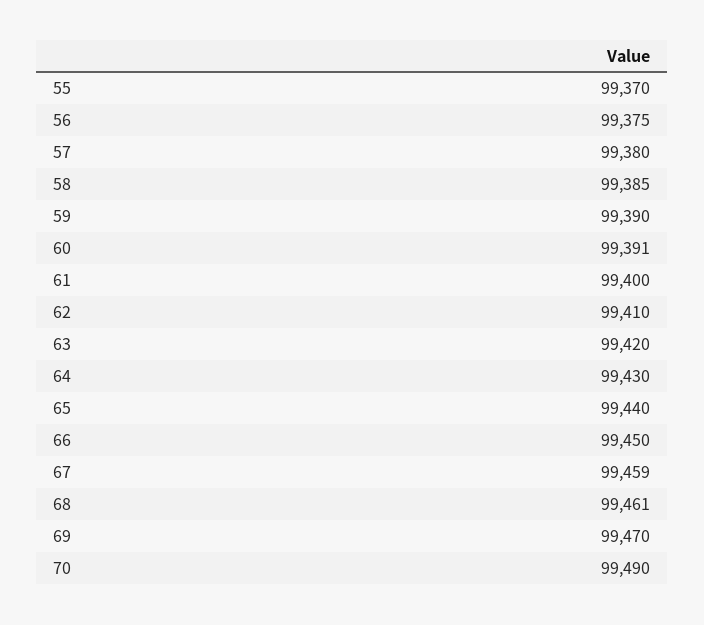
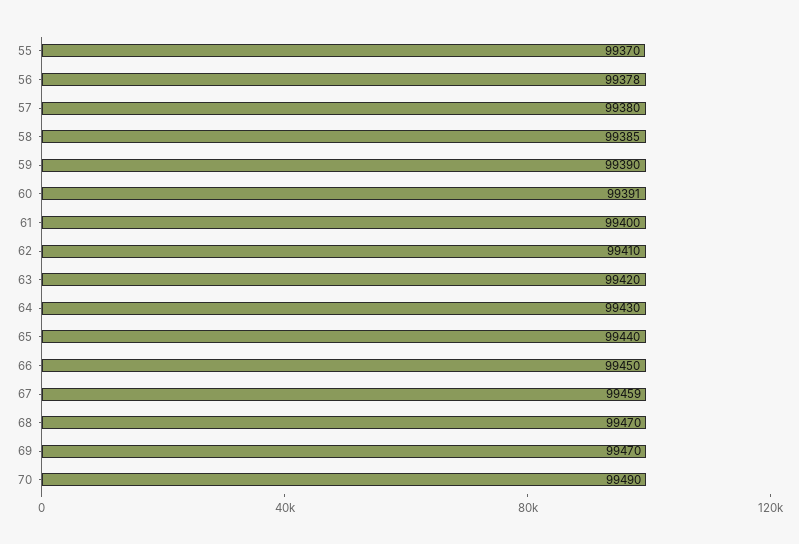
  {
    "55": 99370,
-   "56": 99375,
+   "56": 99378,
    "57": 99380,
    "58": 99385,
    "59": 99390,
    "60": 99391,
    "61": 99400,
    "62": 99410,
    "63": 99420,
    "64": 99430,
    "65": 99440,
    "66": 99450,
    "67": 99459,
-   "68": 99461,
+   "68": 99470,
    "69": 99470,
    "70": 99490
  }

